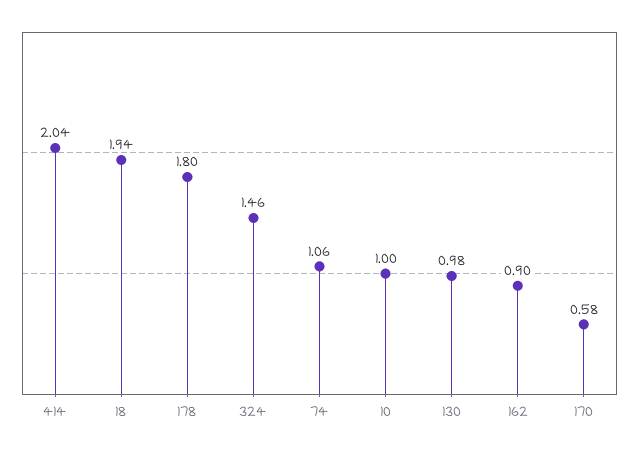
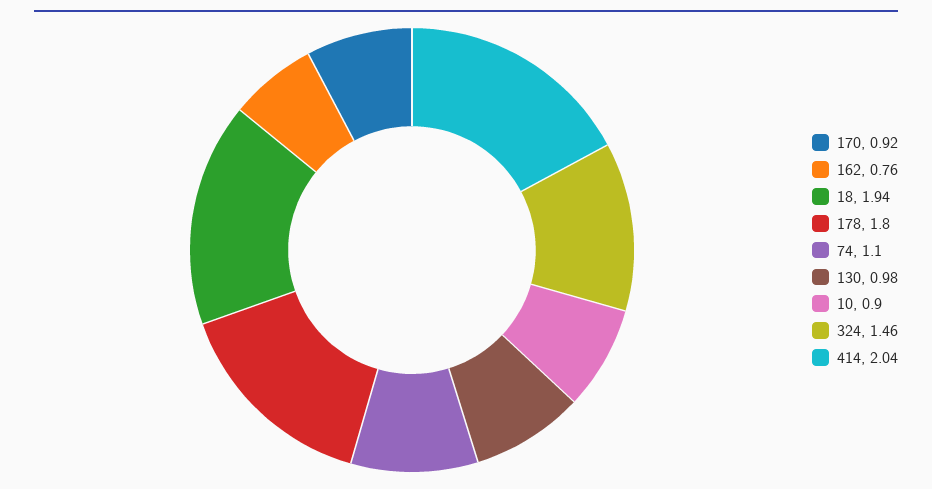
  {
    "414": 2.04,
    "18": 1.94,
    "178": 1.8,
    "324": 1.46,
-   "74": 1.06,
+   "74": 1.1,
-   "10": 1,
+   "10": 0.9,
    "130": 0.98,
-   "162": 0.9,
+   "162": 0.76,
-   "170": 0.58
+   "170": 0.92
  }

